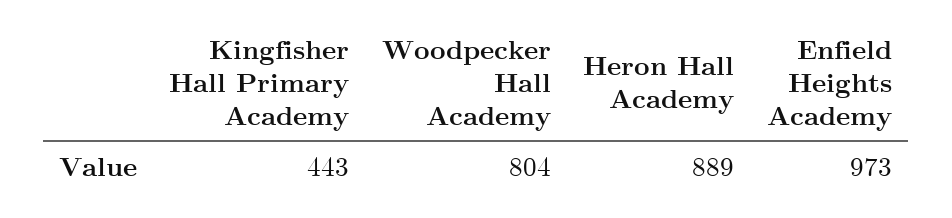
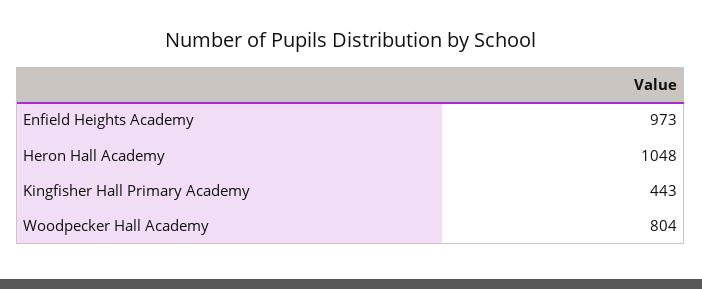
  {
    "Kingfisher Hall Primary Academy": 443,
    "Woodpecker Hall Academy": 804,
-   "Heron Hall Academy": 889,
+   "Heron Hall Academy": 1048,
    "Enfield Heights Academy": 973
  }

